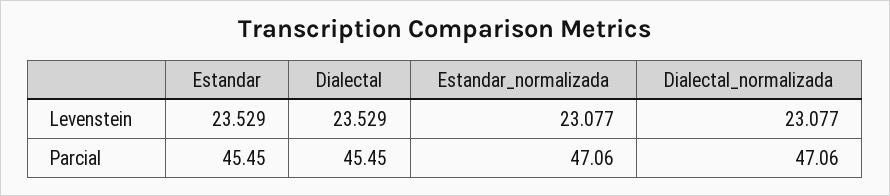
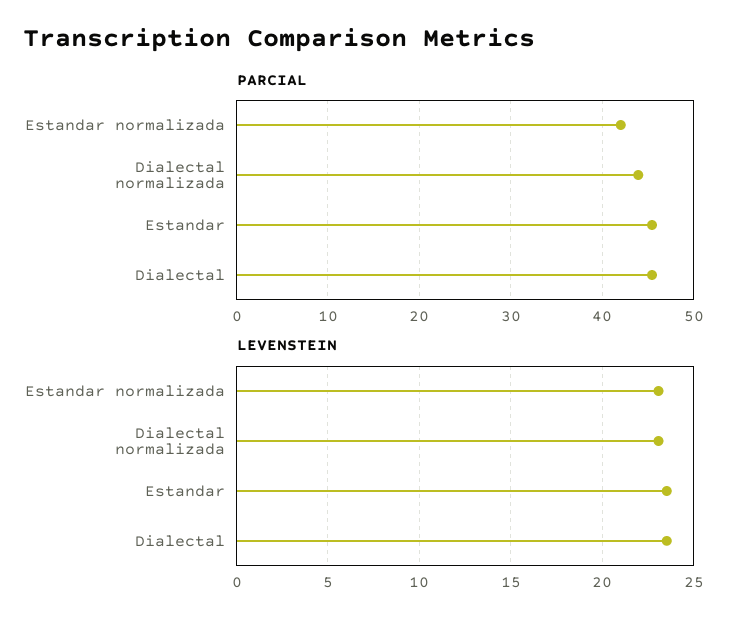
  {
    "Levenstein": {
      "Estandar": 23.529,
      "Dialectal": 23.529,
      "Estandar_normalizada": 23.077,
      "Dialectal_normalizada": 23.077
    },
    "Parcial": {
      "Estandar": 45.45,
      "Dialectal": 45.45,
-     "Estandar_normalizada": 47.06,
+     "Estandar_normalizada": 42,
-     "Dialectal_normalizada": 47.06
+     "Dialectal_normalizada": 44
    }
  }

